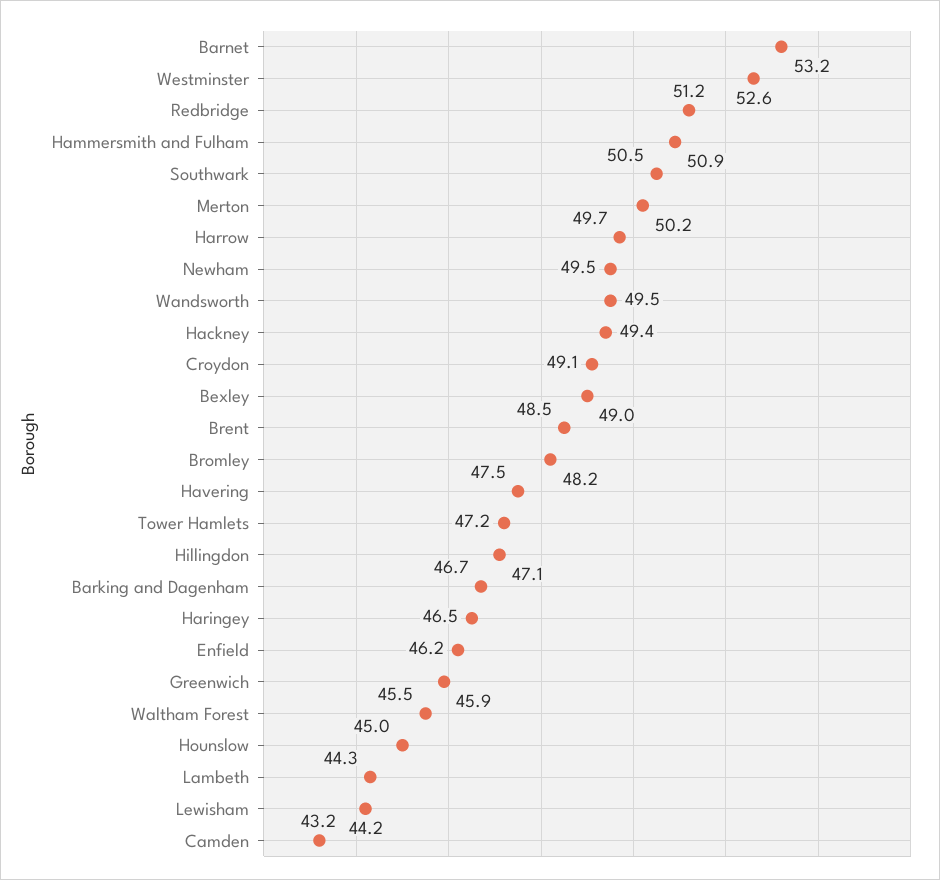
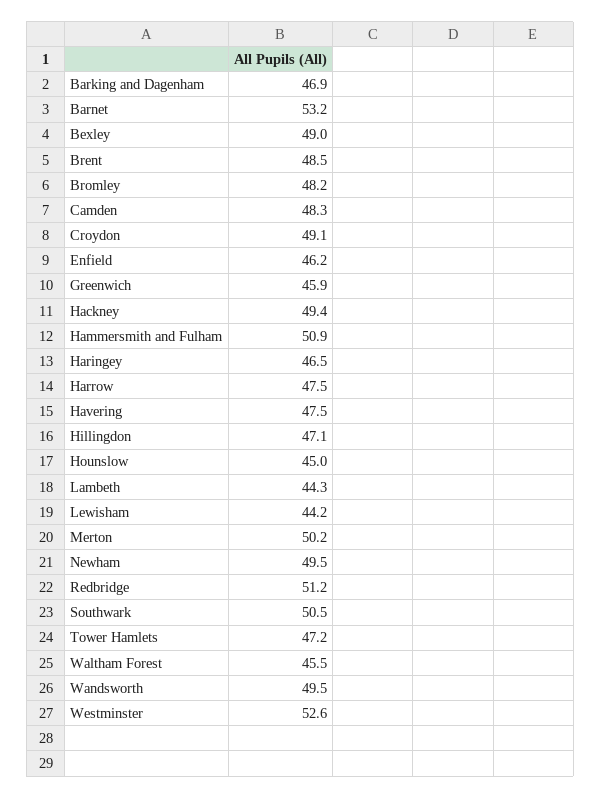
  {
    "Barnet": 53.2,
    "Westminster": 52.6,
    "Redbridge": 51.2,
    "Hammersmith and Fulham": 50.9,
    "Southwark": 50.5,
    "Merton": 50.2,
-   "Harrow": 49.7,
+   "Harrow": 47.5,
    "Newham": 49.5,
    "Wandsworth": 49.5,
    "Hackney": 49.4,
    "Croydon": 49.1,
    "Bexley": 49,
    "Brent": 48.5,
    "Bromley": 48.2,
    "Havering": 47.5,
    "Tower Hamlets": 47.2,
    "Hillingdon": 47.1,
-   "Barking and Dagenham": 46.7,
+   "Barking and Dagenham": 46.9,
    "Haringey": 46.5,
    "Enfield": 46.2,
    "Greenwich": 45.9,
    "Waltham Forest": 45.5,
    "Hounslow": 45,
    "Lambeth": 44.3,
    "Lewisham": 44.2,
-   "Camden": 43.2
+   "Camden": 48.3
  }

